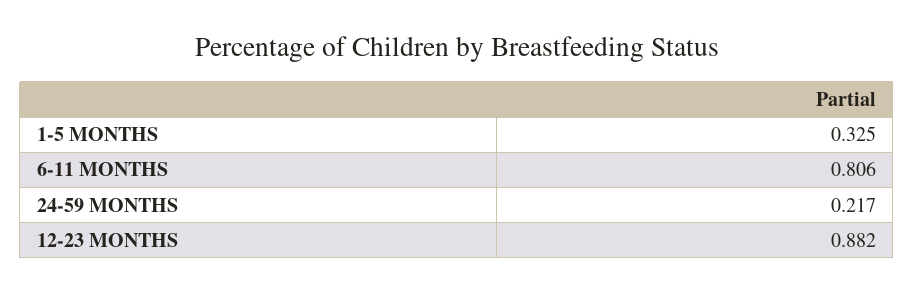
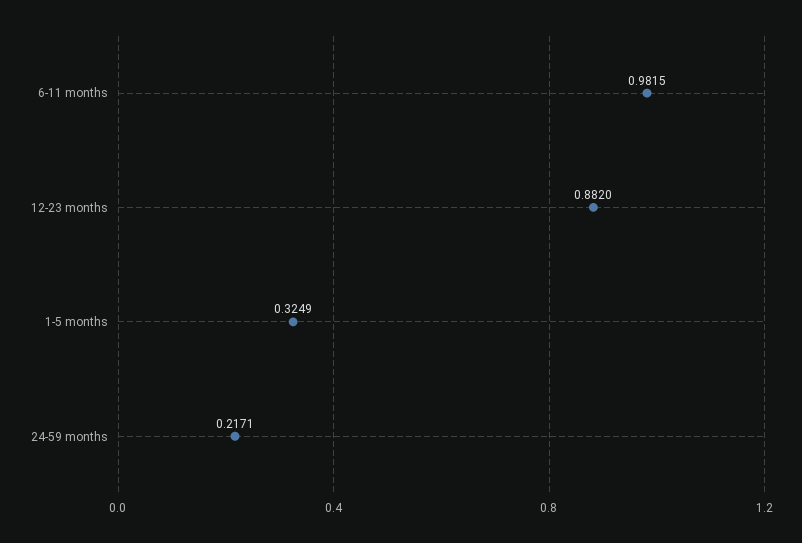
  {
    "1-5 MONTHS": 0.3249,
-   "6-11 MONTHS": 0.806,
+   "6-11 MONTHS": 0.9815,
    "24-59 MONTHS": 0.2171,
    "12-23 MONTHS": 0.882
  }

